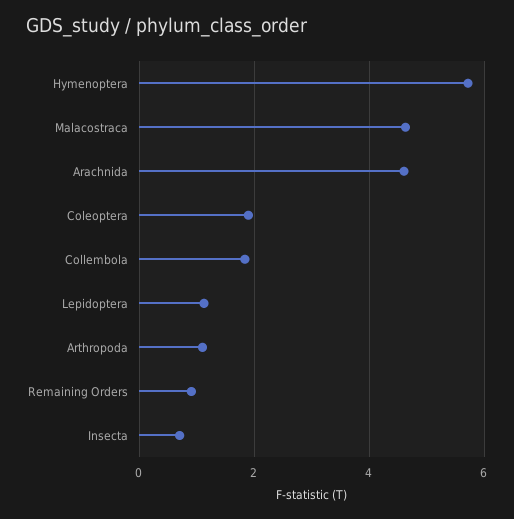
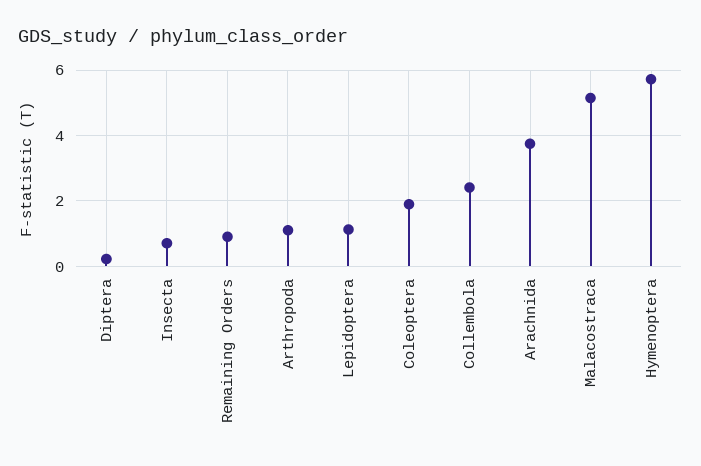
  {
    "Hymenoptera": 5.8,
-   "Malacostraca": 4.6,
+   "Malacostraca": 5.2,
-   "Arachnida": 4.6,
+   "Arachnida": 3.8,
    "Coleoptera": 2,
-   "Collembola": 1.8,
+   "Collembola": 2.4,
    "Lepidoptera": 1.2,
    "Arthropoda": 1.2,
    "Remaining Orders": 1,
-   "Insecta": 0.8
+   "Insecta": 0.8,
+   "Diptera": 0.2
  }

